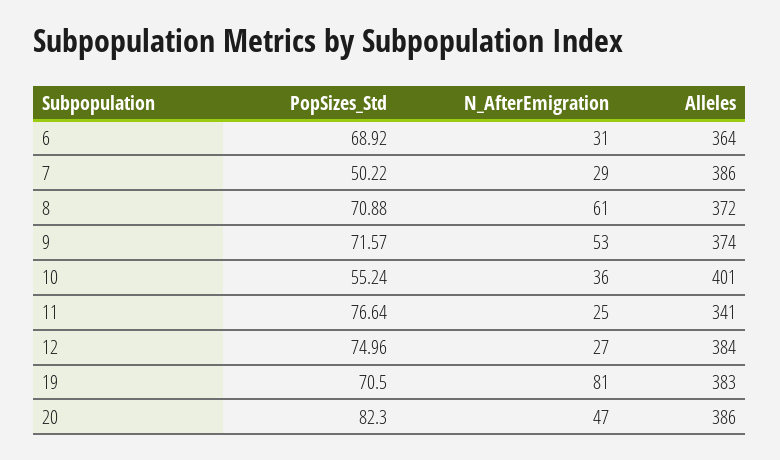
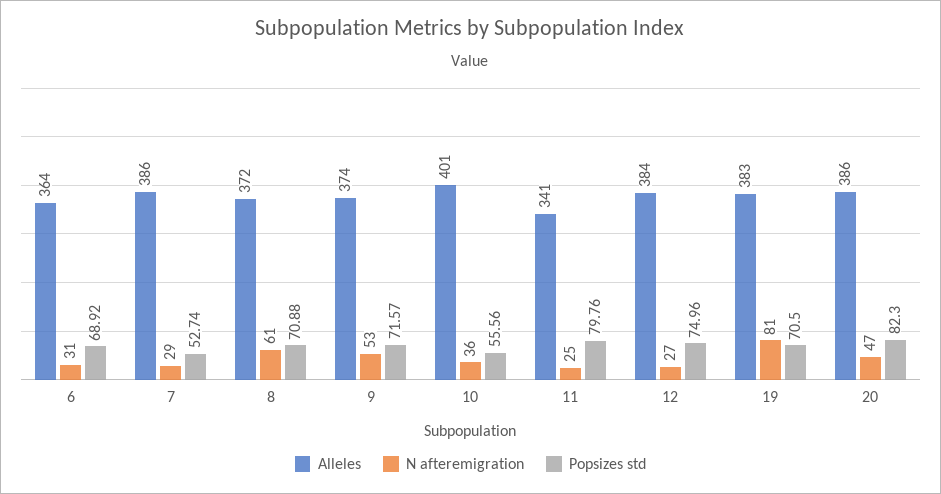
  {
    "PopSizes_Std": {
      "6": 68.92,
-     "7": 50.22,
+     "7": 52.74,
      "8": 70.88,
      "9": 71.57,
-     "10": 55.24,
+     "10": 55.56,
-     "11": 76.64,
+     "11": 79.76,
      "12": 74.96,
      "19": 70.5,
      "20": 82.3
    },
    "N_AfterEmigration": {
      "6": 31,
      "7": 29,
      "8": 61,
      "9": 53,
      "10": 36,
      "11": 25,
      "12": 27,
      "19": 81,
      "20": 47
    },
    "Alleles": {
      "6": 364,
      "7": 386,
      "8": 372,
      "9": 374,
      "10": 401,
      "11": 341,
      "12": 384,
      "19": 383,
      "20": 386
    }
  }

